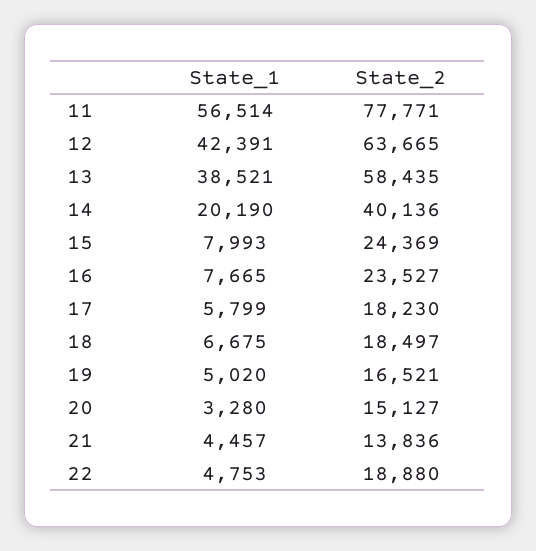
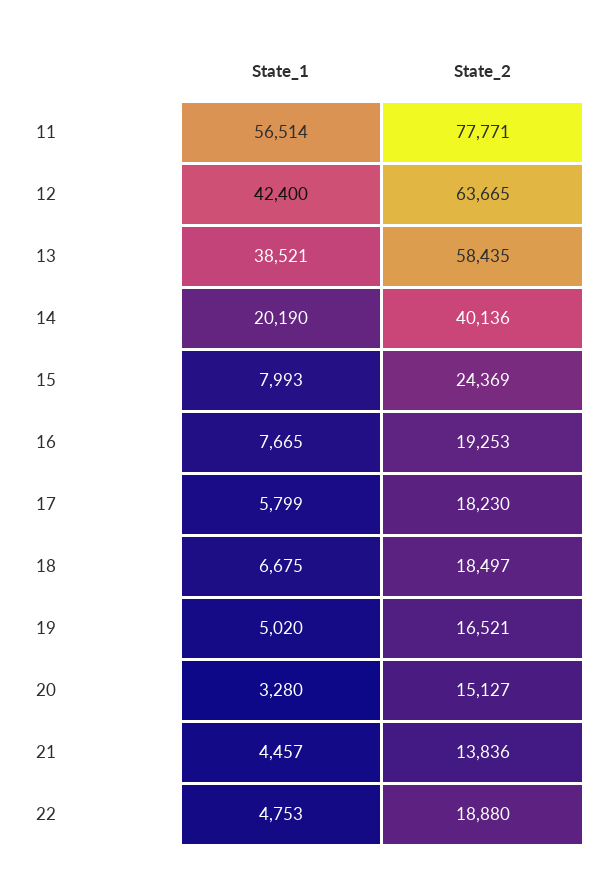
  {
    "State_1": {
      "11": 56514,
-     "12": 42391,
+     "12": 42400,
      "13": 38521,
      "14": 20190,
      "15": 7993,
      "16": 7665,
      "17": 5799,
      "18": 6675,
      "19": 5020,
      "20": 3280,
      "21": 4457,
      "22": 4753
    },
    "State_2": {
      "11": 77771,
      "12": 63665,
      "13": 58435,
      "14": 40136,
      "15": 24369,
-     "16": 23527,
+     "16": 19253,
      "17": 18230,
      "18": 18497,
      "19": 16521,
      "20": 15127,
      "21": 13836,
      "22": 18880
    }
  }

